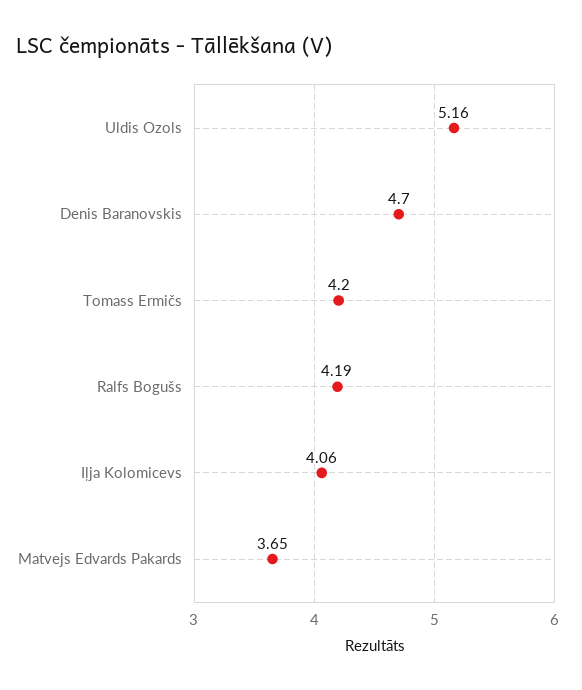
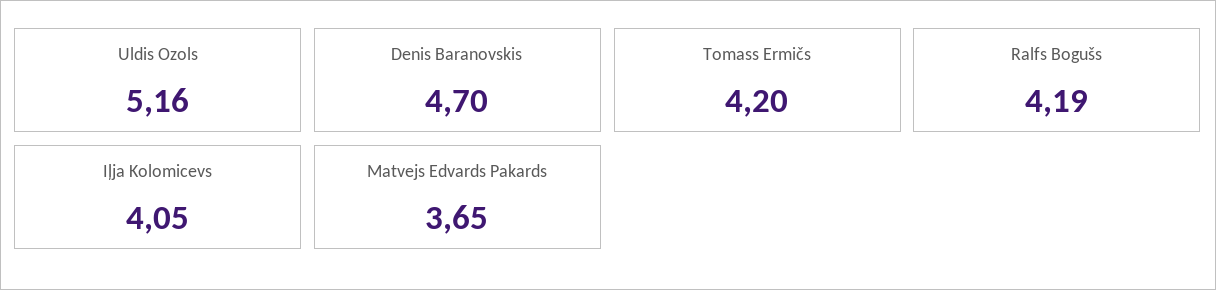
  {
    "Uldis Ozols": 5.16,
    "Denis Baranovskis": 4.7,
    "Tomass Ermičs": 4.2,
    "Ralfs Bogušs": 4.19,
-   "Iļja Kolomicevs": 4.06,
+   "Iļja Kolomicevs": 4.05,
    "Matvejs Edvards Pakards": 3.65
  }

